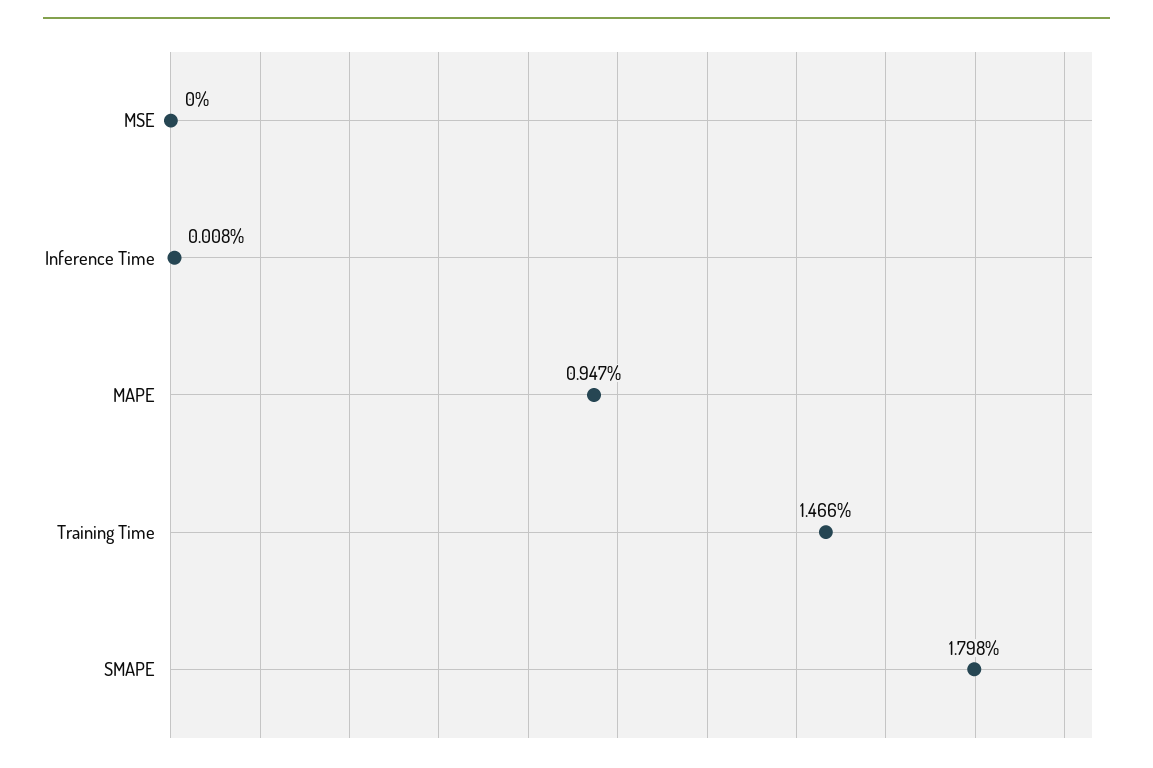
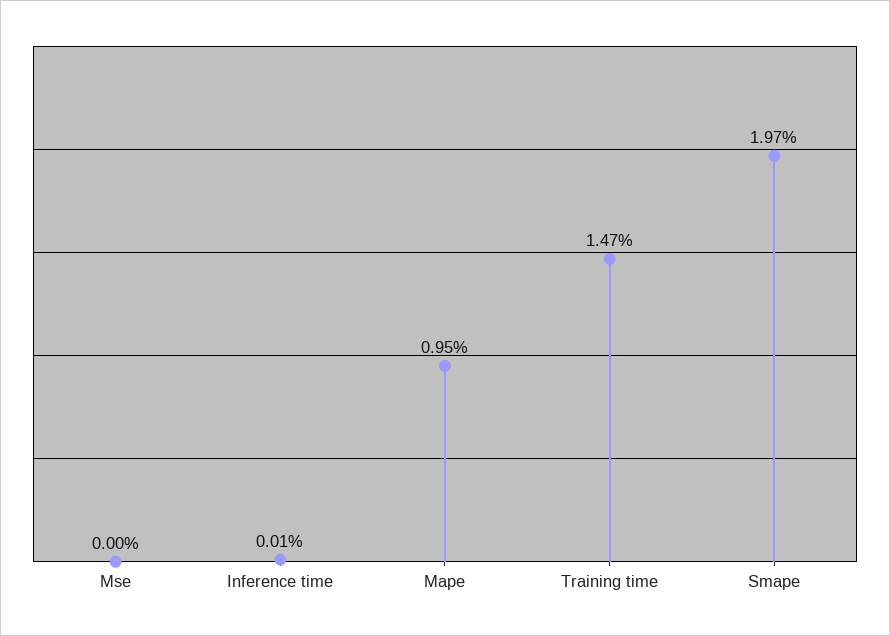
  {
    "MSE": 0,
    "Inference Time": 0.008,
    "MAPE": 0.947,
    "Training Time": 1.466,
-   "SMAPE": 1.798
+   "SMAPE": 1.97
  }

